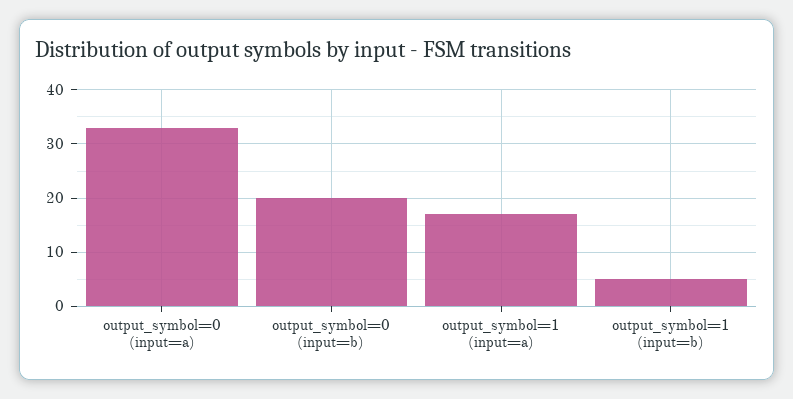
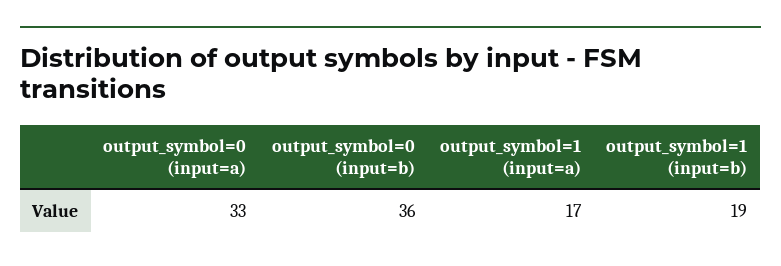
  {
    "output_symbol=0 (input=a)": 33,
-   "output_symbol=0 (input=b)": 20,
+   "output_symbol=0 (input=b)": 36,
    "output_symbol=1 (input=a)": 17,
-   "output_symbol=1 (input=b)": 5
+   "output_symbol=1 (input=b)": 19
  }

